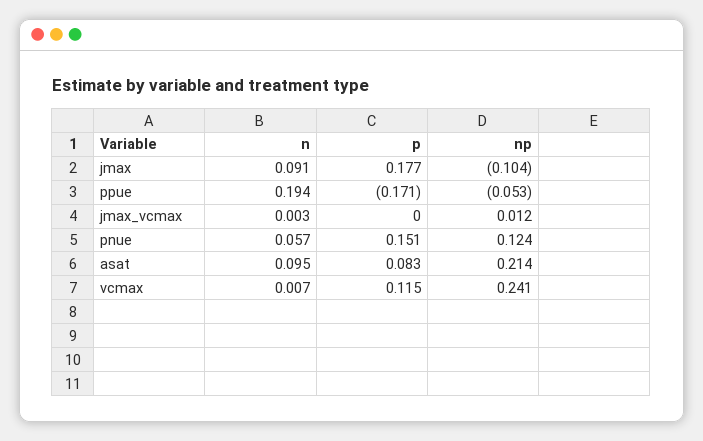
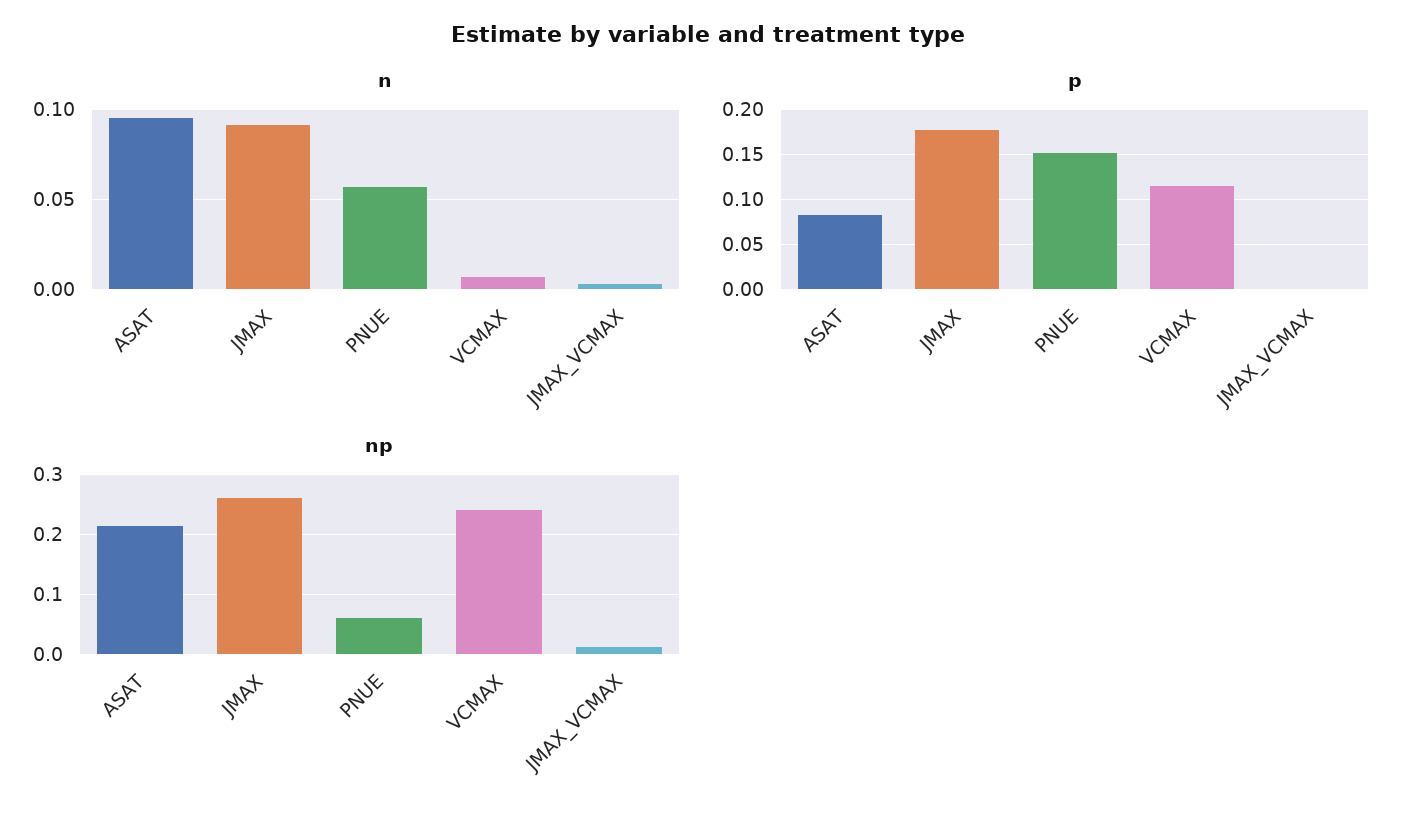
  {
    "n": {
      "jmax": 0.091,
-     "ppue": 0.194,
      "jmax_vcmax": 0.003,
      "pnue": 0.057,
      "asat": 0.095,
      "vcmax": 0.007
    },
    "p": {
      "jmax": 0.177,
-     "ppue": -0.171,
      "jmax_vcmax": 0,
      "pnue": 0.151,
      "asat": 0.083,
      "vcmax": 0.115
    },
    "np": {
-     "jmax": -0.104,
+     "jmax": 0.26,
-     "ppue": -0.053,
      "jmax_vcmax": 0.012,
-     "pnue": 0.124,
+     "pnue": 0.06,
      "asat": 0.214,
      "vcmax": 0.241
    }
  }

